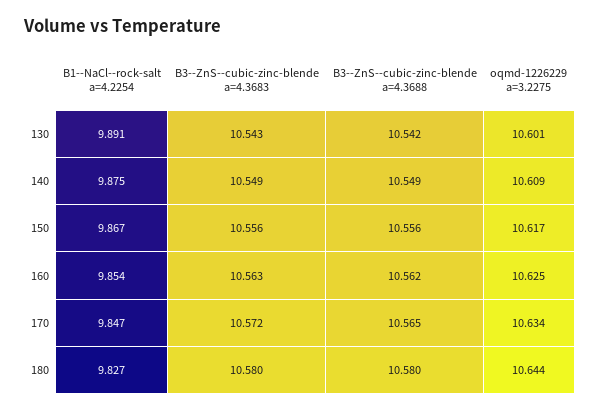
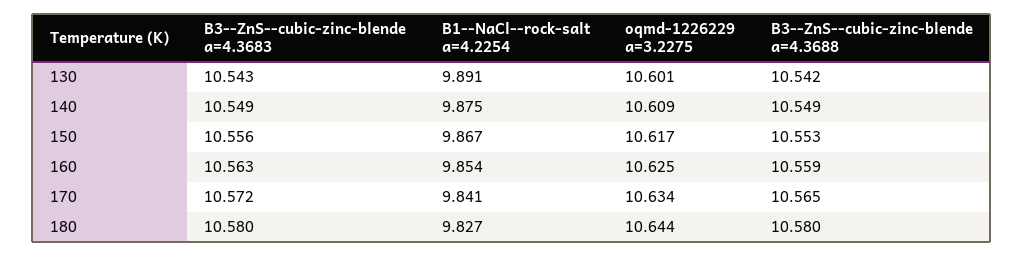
  {
    "B1--NaCl--rock-salt a=4.2254": {
      "130": 9.891,
      "140": 9.875,
      "150": 9.867,
      "160": 9.854,
-     "170": 9.847,
+     "170": 9.841,
      "180": 9.827
    },
    "B3--ZnS--cubic-zinc-blende a=4.3683": {
      "130": 10.543,
      "140": 10.549,
      "150": 10.556,
      "160": 10.563,
      "170": 10.572,
      "180": 10.58
    },
    "B3--ZnS--cubic-zinc-blende a=4.3688": {
      "130": 10.542,
      "140": 10.549,
-     "150": 10.556,
+     "150": 10.553,
-     "160": 10.562,
+     "160": 10.559,
      "170": 10.565,
      "180": 10.58
    },
    "oqmd-1226229 a=3.2275": {
      "130": 10.601,
      "140": 10.609,
      "150": 10.617,
      "160": 10.625,
      "170": 10.634,
      "180": 10.644
    }
  }

